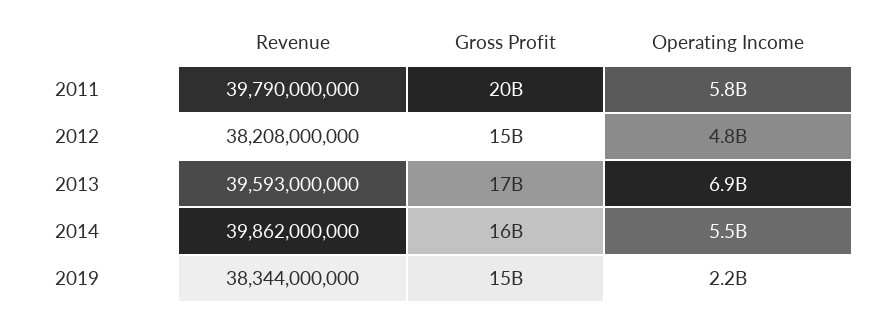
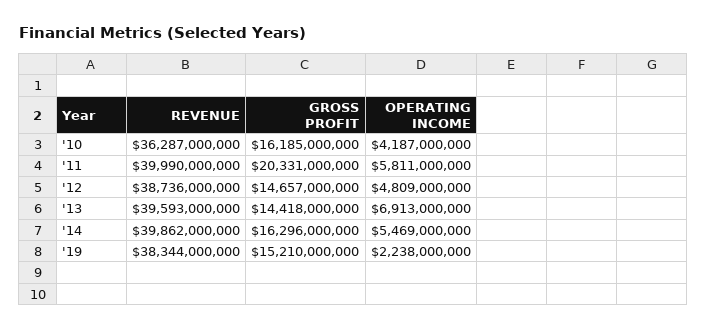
  {
    "Revenue": {
-     "2011": 39790000000,
+     "2011": 39990000000,
-     "2012": 38208000000,
+     "2012": 38736000000,
      "2013": 39593000000,
      "2014": 39862000000,
-     "2019": 38344000000
+     "2019": 38344000000,
+     "'10": 36287000000
    },
    "Gross Profit": {
      "2011": 20331000000,
      "2012": 14657000000,
-     "2013": 17000000000,
+     "2013": 14418000000,
      "2014": 16296000000,
-     "2019": 15210000000
+     "2019": 15210000000,
+     "'10": 16185000000
    },
    "Operating Income": {
      "2011": 5811000000,
      "2012": 4809000000,
      "2013": 6913000000,
      "2014": 5469000000,
-     "2019": 2238000000
+     "2019": 2238000000,
+     "'10": 4187000000
    }
  }

